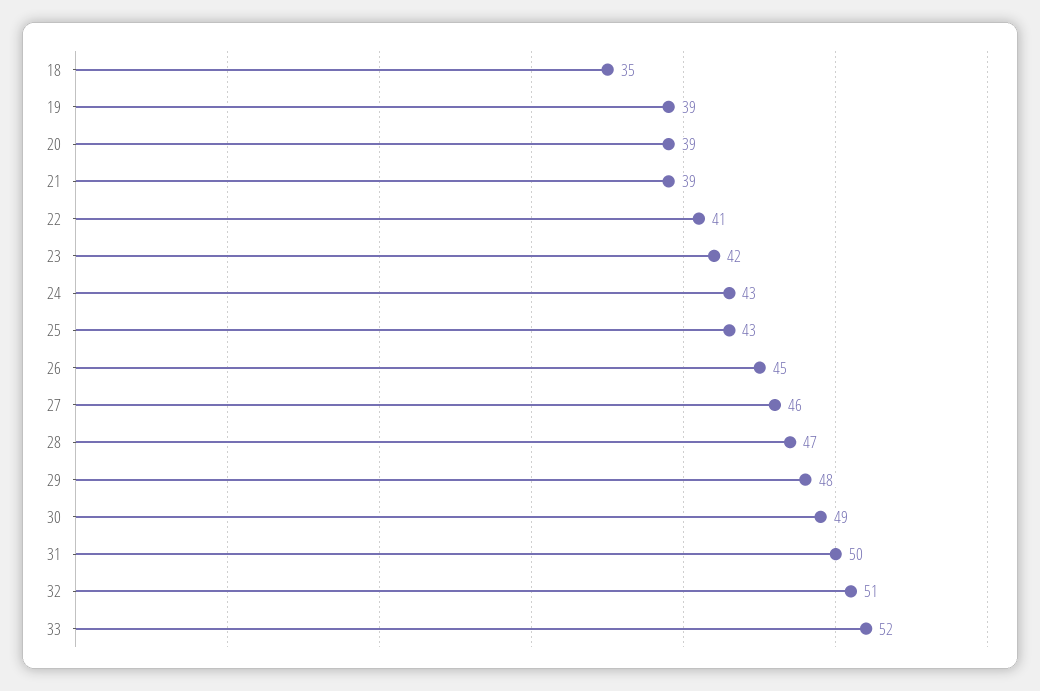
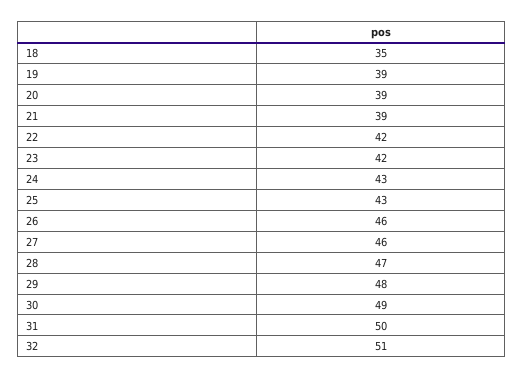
  {
    "18": 35,
    "19": 39,
    "20": 39,
    "21": 39,
-   "22": 41,
+   "22": 42,
    "23": 42,
    "24": 43,
    "25": 43,
-   "26": 45,
+   "26": 46,
    "27": 46,
    "28": 47,
    "29": 48,
    "30": 49,
    "31": 50,
-   "32": 51,
+   "32": 51
-   "33": 52
  }

